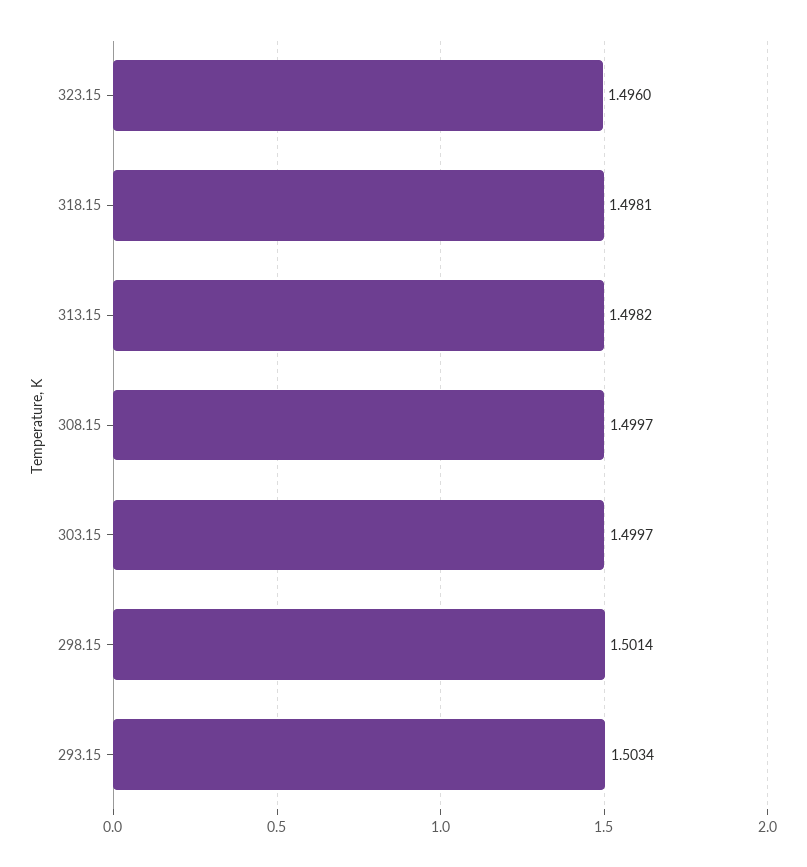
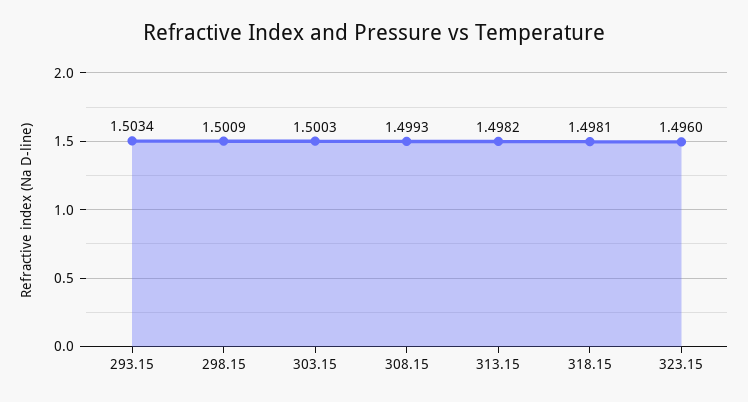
  {
    "323.15": 1.496,
    "318.15": 1.4981,
    "313.15": 1.4982,
-   "308.15": 1.4997,
+   "308.15": 1.4993,
-   "303.15": 1.4997,
+   "303.15": 1.5003,
-   "298.15": 1.5014,
+   "298.15": 1.5009,
    "293.15": 1.5034
  }

